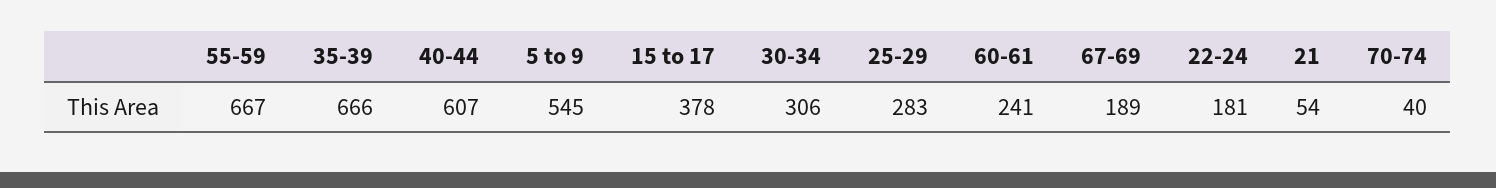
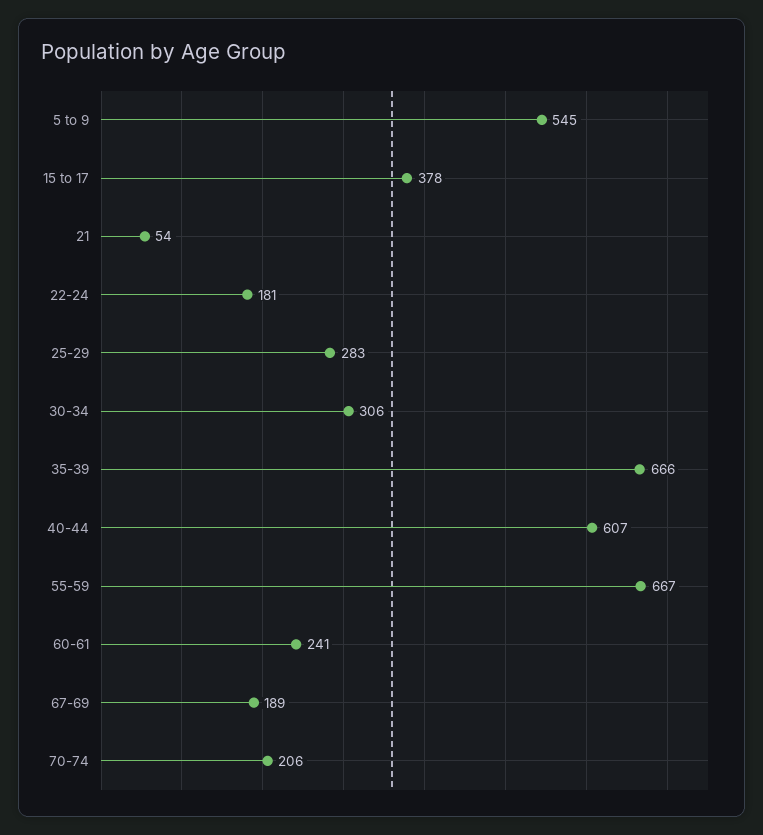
  {
    "55-59": 667,
    "35-39": 666,
    "40-44": 607,
    "5 to 9": 545,
    "15 to 17": 378,
    "30-34": 306,
    "25-29": 283,
    "60-61": 241,
    "67-69": 189,
    "22-24": 181,
    "21": 54,
-   "70-74": 40
+   "70-74": 206
  }

